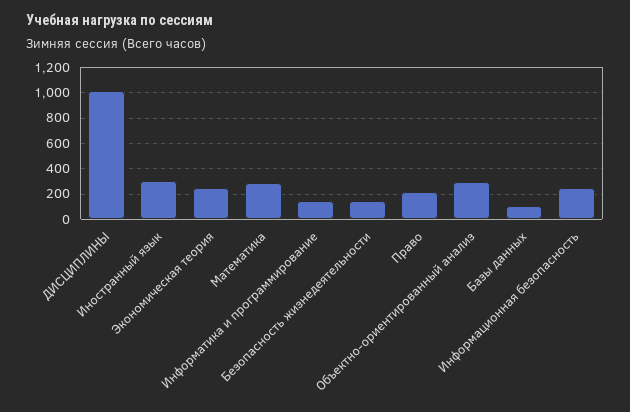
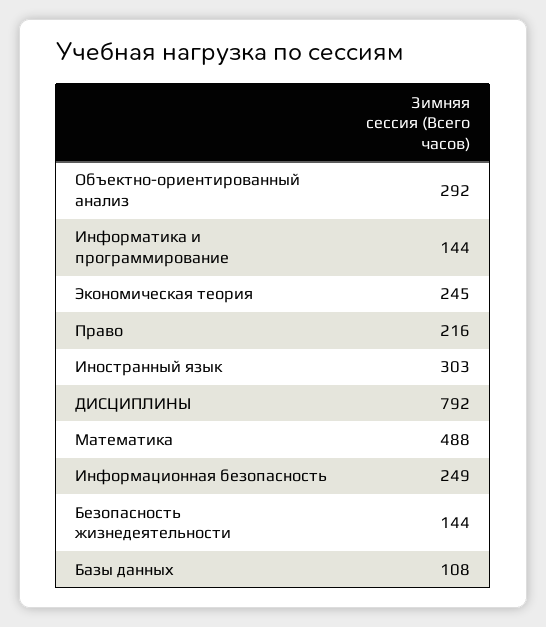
  {
-   "ДИСЦИПЛИНЫ": 1000,
+   "ДИСЦИПЛИНЫ": 792,
    "Иностранный язык": 303,
    "Экономическая теория": 245,
-   "Математика": 300,
+   "Математика": 488,
    "Информатика и программирование": 144,
    "Безопасность жизнедеятельности": 144,
    "Право": 216,
    "Объектно-ориентированный анализ": 292,
    "Базы данных": 108,
    "Информационная безопасность": 249
  }

